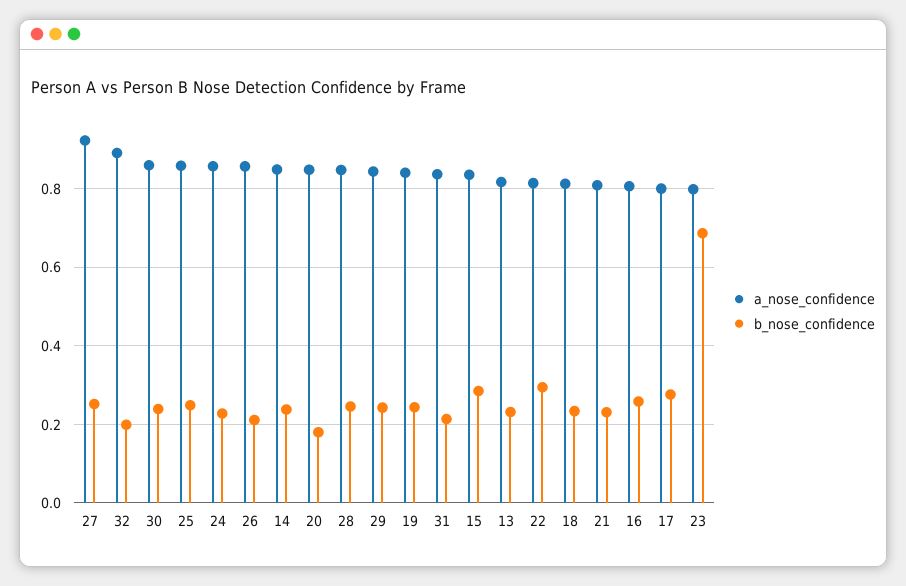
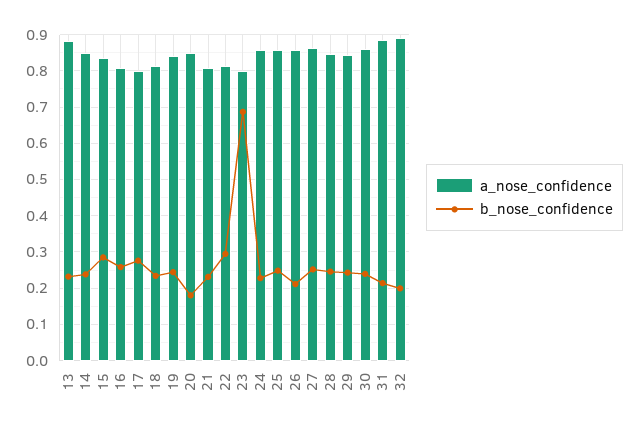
  {
    "a_nose_confidence": {
-     "27": 0.92,
+     "27": 0.86,
      "32": 0.9,
      "30": 0.86,
      "25": 0.86,
      "24": 0.86,
      "26": 0.86,
      "14": 0.84,
      "20": 0.84,
      "28": 0.84,
      "29": 0.84,
      "19": 0.84,
-     "31": 0.84,
+     "31": 0.88,
      "15": 0.84,
-     "13": 0.82,
+     "13": 0.88,
      "22": 0.82,
      "18": 0.82,
      "21": 0.8,
      "16": 0.8,
      "17": 0.8,
      "23": 0.8
    },
    "b_nose_confidence": {
      "27": 0.26,
      "32": 0.2,
      "30": 0.24,
      "25": 0.24,
      "24": 0.22,
      "26": 0.22,
      "14": 0.24,
      "20": 0.18,
      "28": 0.24,
      "29": 0.24,
      "19": 0.24,
      "31": 0.22,
      "15": 0.28,
      "13": 0.24,
      "22": 0.3,
      "18": 0.24,
      "21": 0.24,
      "16": 0.26,
      "17": 0.28,
      "23": 0.68
    }
  }

